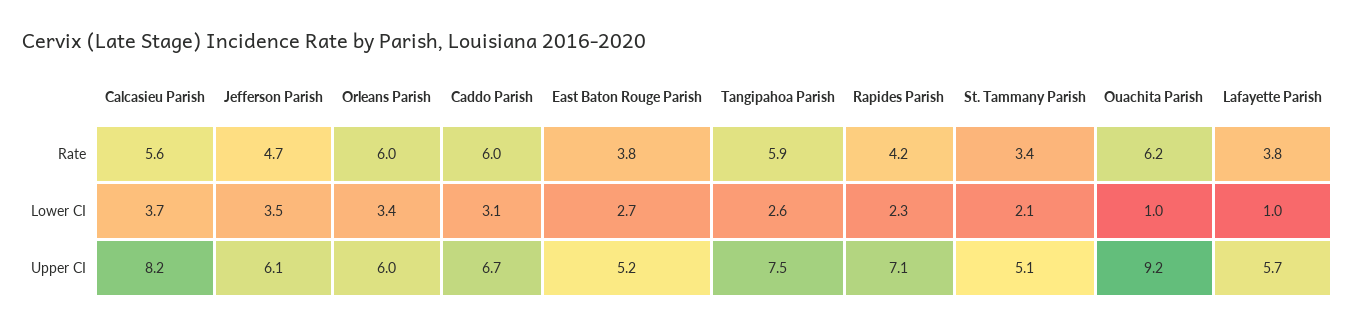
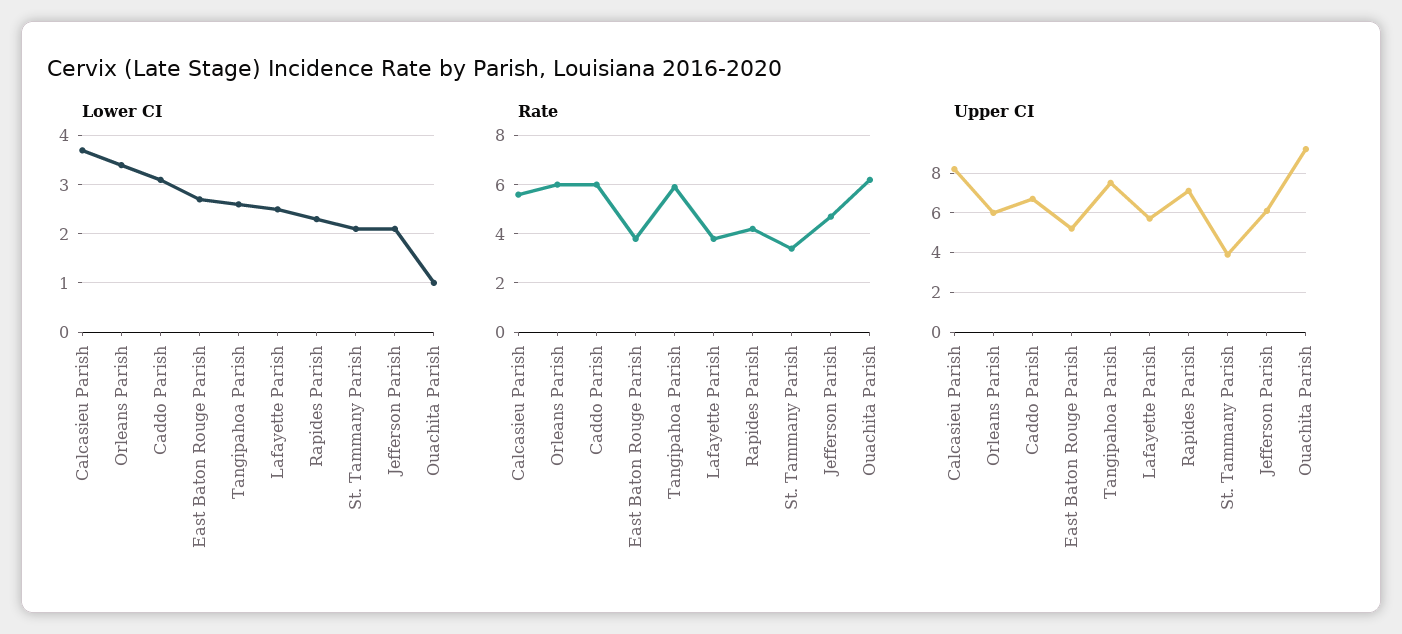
  {
    "Rate": {
      "Calcasieu Parish": 5.6,
      "Jefferson Parish": 4.7,
      "Orleans Parish": 6,
      "Caddo Parish": 6,
      "East Baton Rouge Parish": 3.8,
      "Tangipahoa Parish": 5.9,
      "Rapides Parish": 4.2,
      "St. Tammany Parish": 3.4,
      "Ouachita Parish": 6.2,
      "Lafayette Parish": 3.8
    },
    "Lower CI": {
      "Calcasieu Parish": 3.7,
-     "Jefferson Parish": 3.5,
+     "Jefferson Parish": 2,
      "Orleans Parish": 3.4,
      "Caddo Parish": 3.1,
      "East Baton Rouge Parish": 2.7,
      "Tangipahoa Parish": 2.6,
      "Rapides Parish": 2.3,
      "St. Tammany Parish": 2.1,
      "Ouachita Parish": 1,
-     "Lafayette Parish": 1
+     "Lafayette Parish": 2.5
    },
    "Upper CI": {
      "Calcasieu Parish": 8.2,
      "Jefferson Parish": 6.1,
      "Orleans Parish": 6,
      "Caddo Parish": 6.7,
      "East Baton Rouge Parish": 5.2,
      "Tangipahoa Parish": 7.5,
      "Rapides Parish": 7.1,
-     "St. Tammany Parish": 5.1,
+     "St. Tammany Parish": 4,
      "Ouachita Parish": 9.2,
      "Lafayette Parish": 5.7
    }
  }

